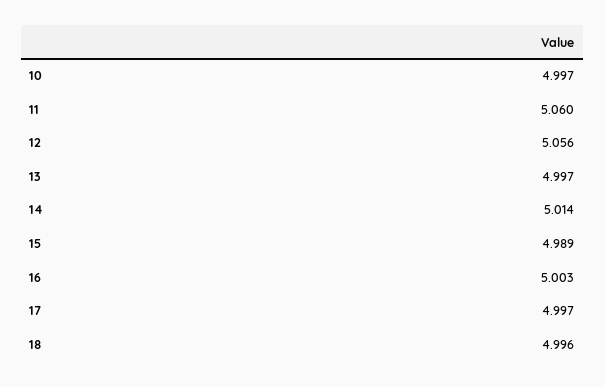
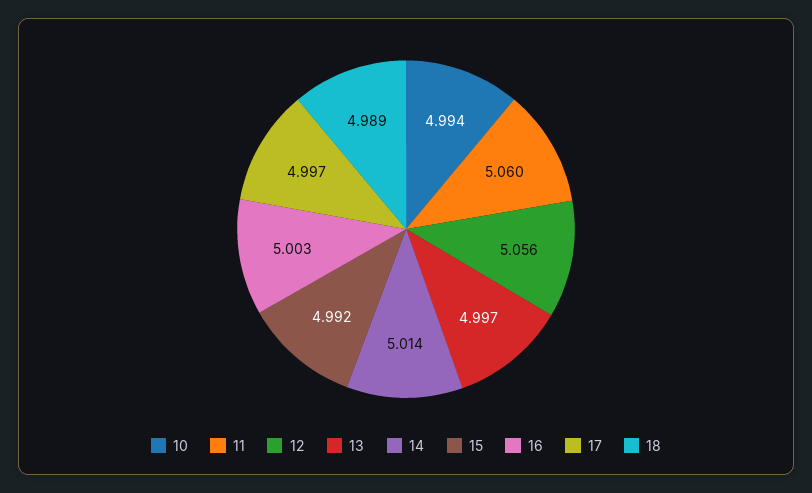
  {
-   "10": 4.997,
+   "10": 4.994,
    "11": 5.06,
    "12": 5.056,
    "13": 4.997,
    "14": 5.014,
-   "15": 4.989,
+   "15": 4.992,
    "16": 5.003,
    "17": 4.997,
-   "18": 4.996
+   "18": 4.989
  }

